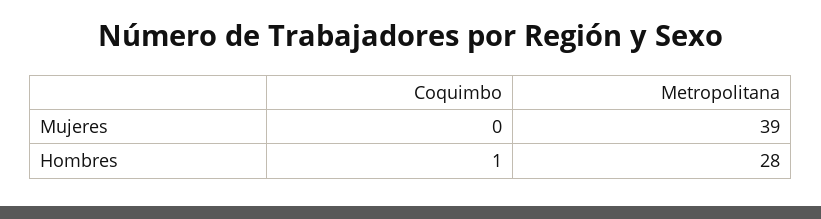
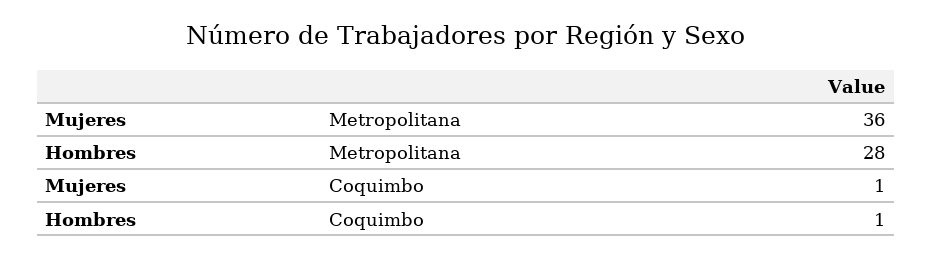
  {
    "Coquimbo": {
-     "Mujeres": 0,
+     "Mujeres": 1,
      "Hombres": 1
    },
    "Metropolitana": {
-     "Mujeres": 39,
+     "Mujeres": 36,
      "Hombres": 28
    }
  }

